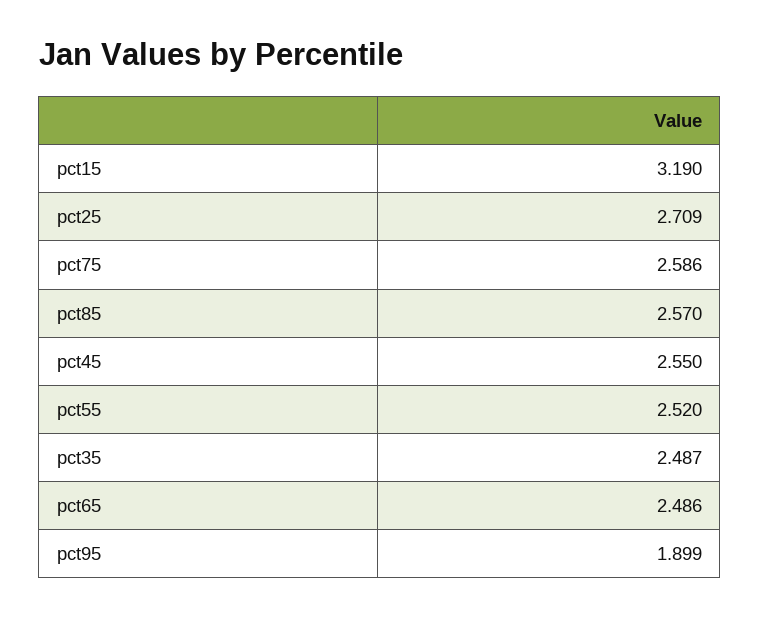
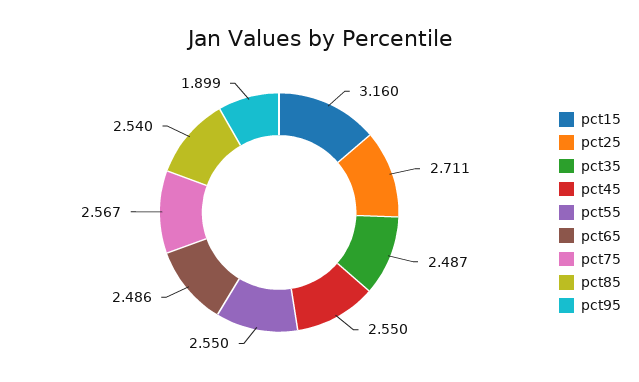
  {
-   "pct15": 3.19,
+   "pct15": 3.16,
-   "pct25": 2.709,
+   "pct25": 2.711,
-   "pct75": 2.586,
+   "pct75": 2.567,
-   "pct85": 2.57,
+   "pct85": 2.54,
    "pct45": 2.55,
-   "pct55": 2.52,
+   "pct55": 2.55,
    "pct35": 2.487,
    "pct65": 2.486,
    "pct95": 1.899
  }

